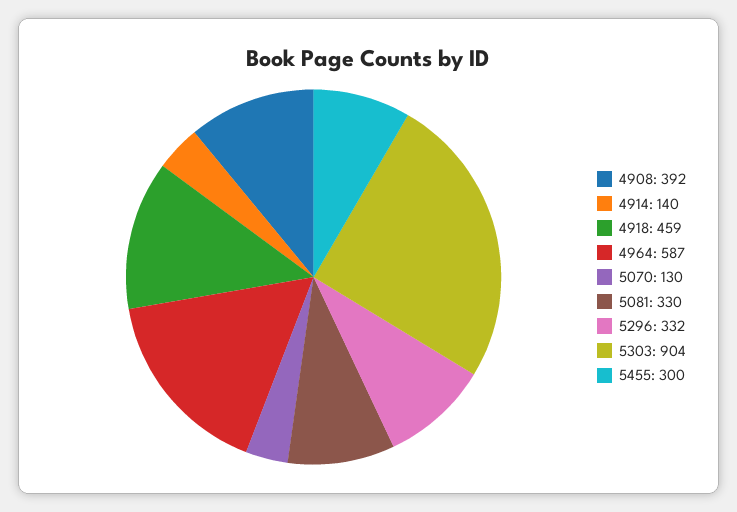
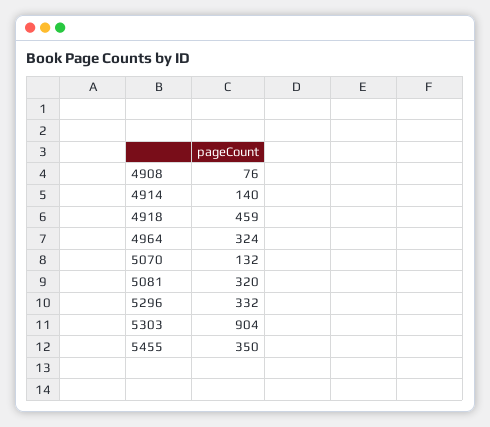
  {
-   "4908": 392,
+   "4908": 76,
    "4914": 140,
    "4918": 459,
-   "4964": 587,
+   "4964": 324,
-   "5070": 130,
+   "5070": 132,
-   "5081": 330,
+   "5081": 320,
    "5296": 332,
    "5303": 904,
-   "5455": 300
+   "5455": 350
  }

